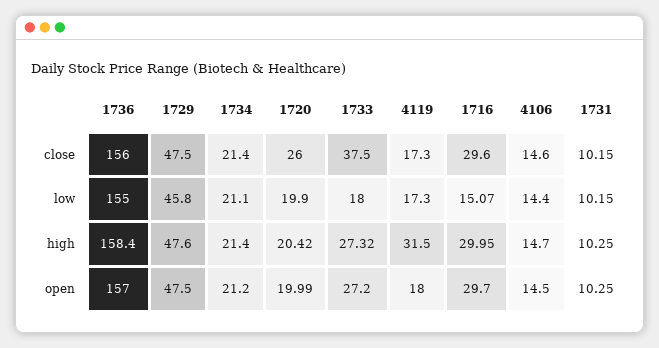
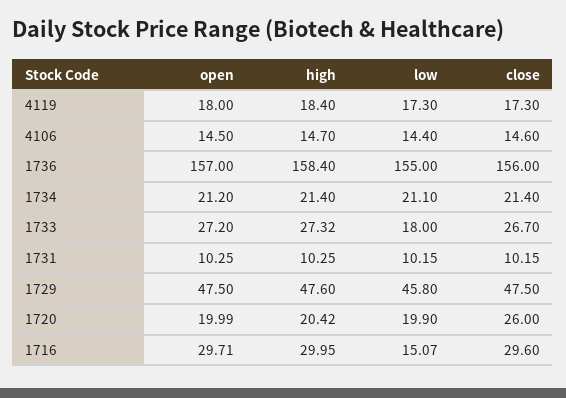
  {
    "1736": {
      "close": 156,
      "low": 155,
      "high": 158.4,
      "open": 157
    },
    "1729": {
      "close": 47.5,
      "low": 45.8,
      "high": 47.6,
      "open": 47.5
    },
    "1734": {
      "close": 21.4,
      "low": 21.1,
      "high": 21.4,
      "open": 21.2
    },
    "1720": {
      "close": 26,
      "low": 19.9,
      "high": 20.42,
      "open": 19.99
    },
    "1733": {
-     "close": 37.5,
+     "close": 26.7,
      "low": 18,
      "high": 27.32,
      "open": 27.2
    },
    "4119": {
      "close": 17.3,
      "low": 17.3,
-     "high": 31.5,
+     "high": 18.4,
      "open": 18
    },
    "1716": {
      "close": 29.6,
      "low": 15.07,
      "high": 29.95,
-     "open": 29.7
+     "open": 29.71
    },
    "4106": {
      "close": 14.6,
      "low": 14.4,
      "high": 14.7,
      "open": 14.5
    },
    "1731": {
      "close": 10.15,
      "low": 10.15,
      "high": 10.25,
      "open": 10.25
    }
  }

